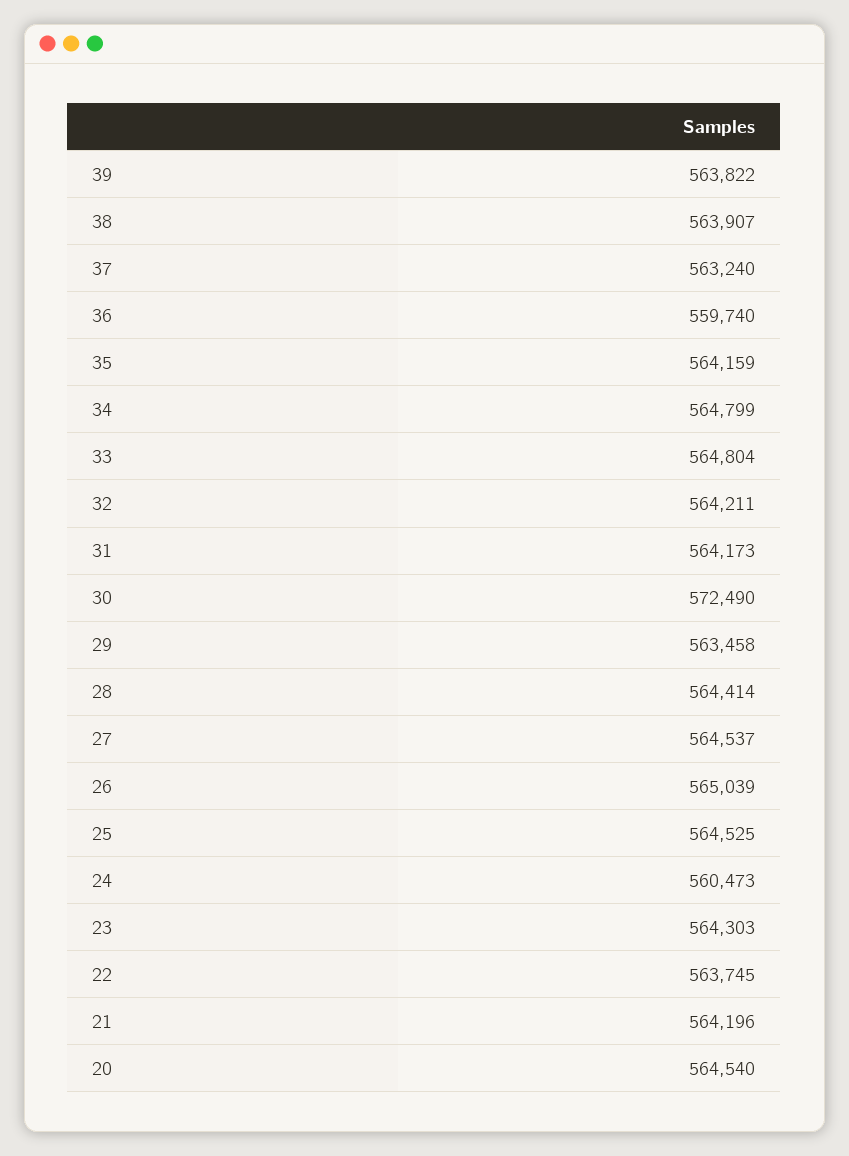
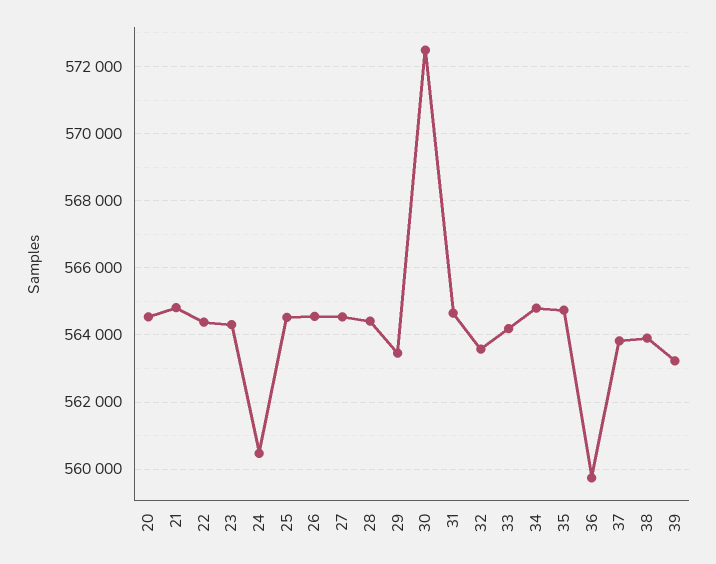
  {
-   "39": 563822,
+   "39": 563200,
    "38": 563907,
-   "37": 563240,
+   "37": 563800,
    "36": 559740,
-   "35": 564159,
+   "35": 564800,
    "34": 564799,
-   "33": 564804,
+   "33": 564200,
-   "32": 564211,
+   "32": 563600,
-   "31": 564173,
+   "31": 564600,
    "30": 572490,
    "29": 563458,
    "28": 564414,
    "27": 564537,
-   "26": 565039,
+   "26": 564600,
    "25": 564525,
    "24": 560473,
    "23": 564303,
-   "22": 563745,
+   "22": 564400,
-   "21": 564196,
+   "21": 564800,
    "20": 564540
  }

